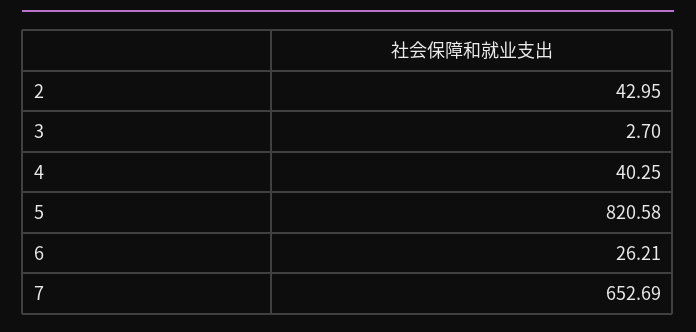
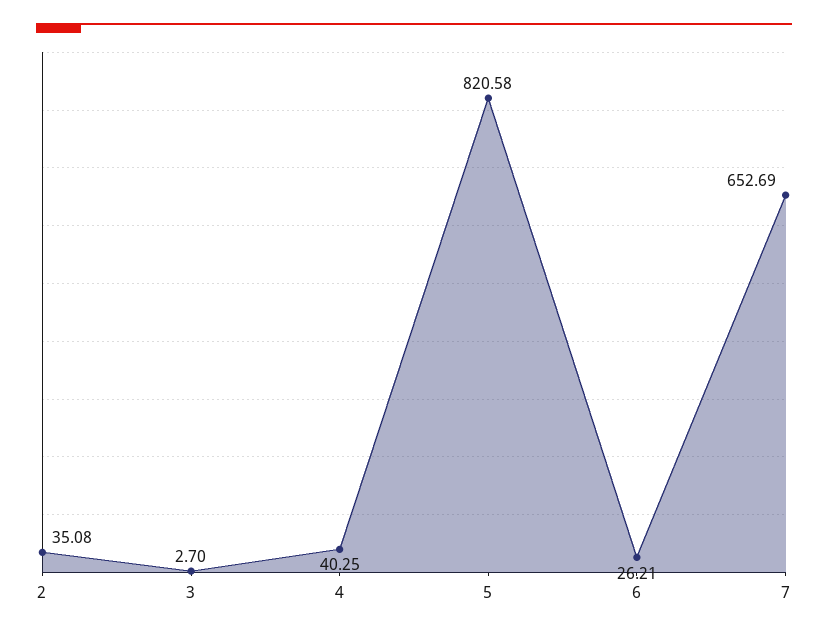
  {
-   "2": 42.95,
+   "2": 35.08,
    "3": 2.7,
    "4": 40.25,
    "5": 820.58,
    "6": 26.21,
    "7": 652.69
  }

